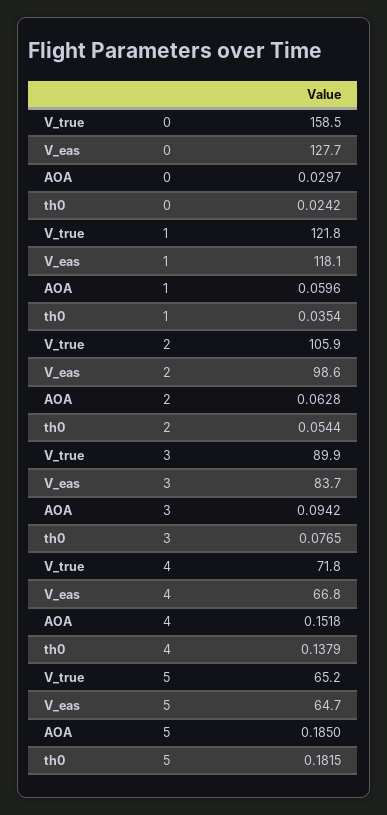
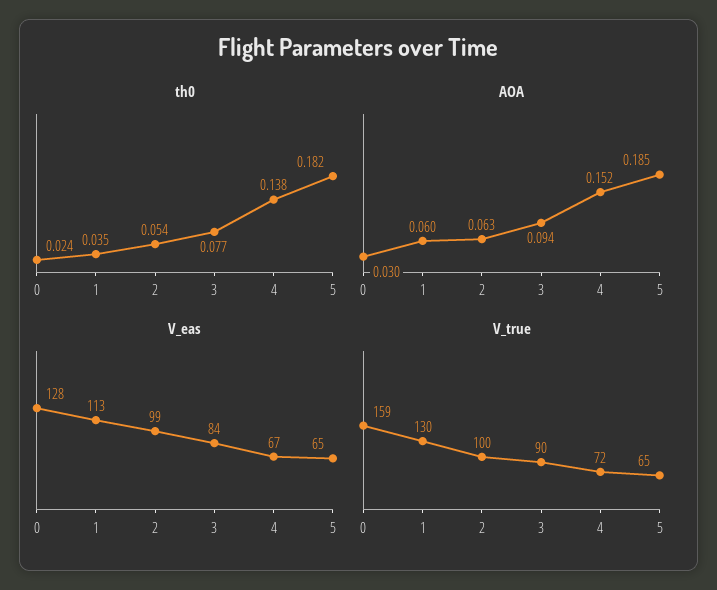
  {
    "V_true": {
      "0": 158.5,
-     "1": 121.8,
+     "1": 130,
-     "2": 105.9,
+     "2": 100,
      "3": 89.9,
      "4": 71.8,
      "5": 65.2
    },
    "V_eas": {
      "0": 127.7,
-     "1": 118.1,
+     "1": 113,
      "2": 98.6,
      "3": 83.7,
      "4": 66.8,
      "5": 64.7
    },
    "AOA": {
      "0": 0.0297,
      "1": 0.0596,
      "2": 0.0628,
      "3": 0.0942,
      "4": 0.1518,
      "5": 0.185
    },
    "th0": {
      "0": 0.0242,
      "1": 0.0354,
      "2": 0.0544,
      "3": 0.0765,
      "4": 0.1379,
      "5": 0.1815
    }
  }

